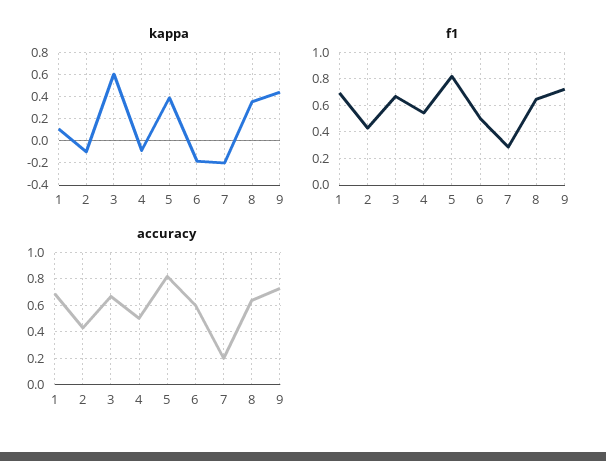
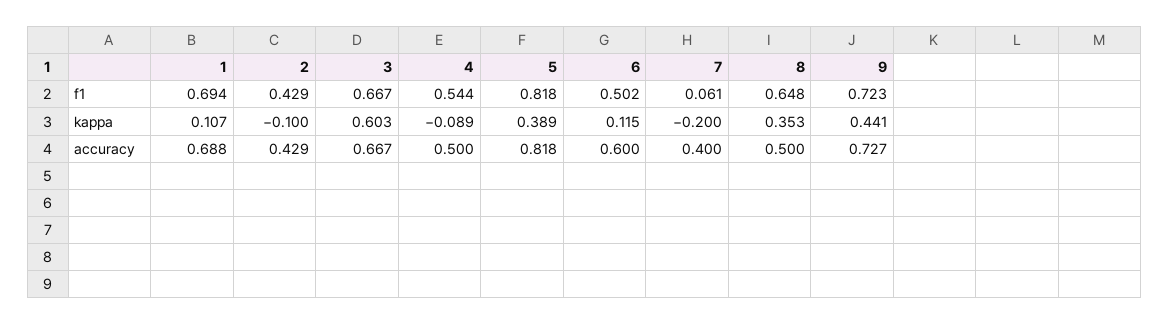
  {
    "kappa": {
      "1": 0.107,
      "2": -0.1,
      "3": 0.603,
      "4": -0.089,
      "5": 0.389,
-     "6": -0.2,
+     "6": 0.115,
      "7": -0.2,
      "8": 0.353,
      "9": 0.441
    },
    "f1": {
      "1": 0.694,
      "2": 0.429,
      "3": 0.667,
      "4": 0.544,
      "5": 0.818,
      "6": 0.502,
-     "7": 0.3,
+     "7": 0.061,
      "8": 0.648,
      "9": 0.723
    },
    "accuracy": {
      "1": 0.688,
      "2": 0.429,
      "3": 0.667,
      "4": 0.5,
      "5": 0.818,
      "6": 0.6,
-     "7": 0.2,
+     "7": 0.4,
-     "8": 0.65,
+     "8": 0.5,
      "9": 0.727
    }
  }

